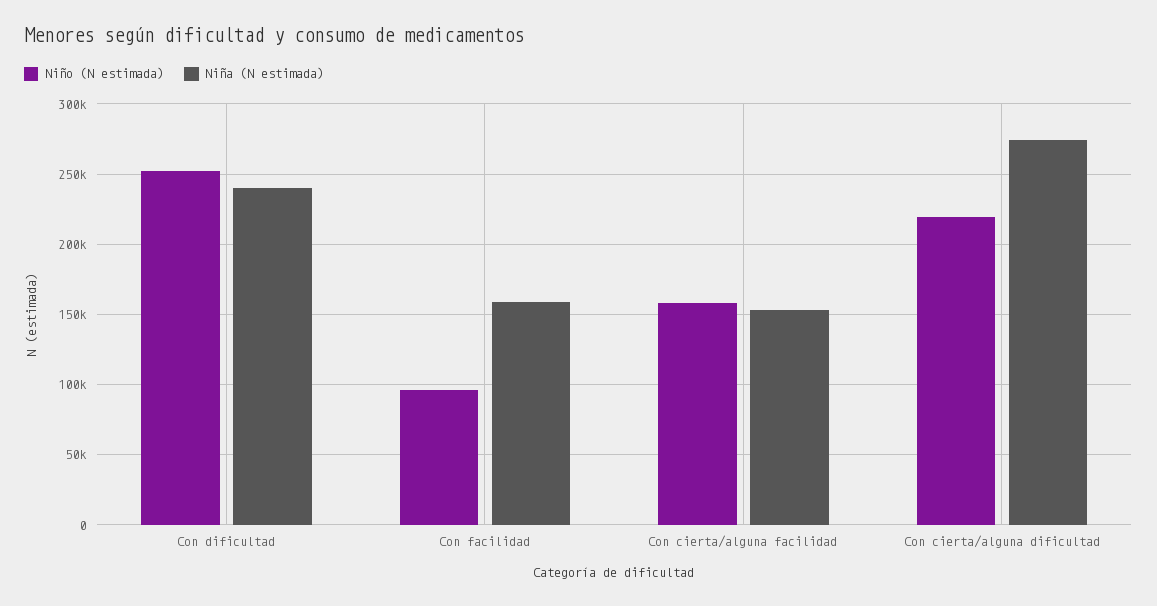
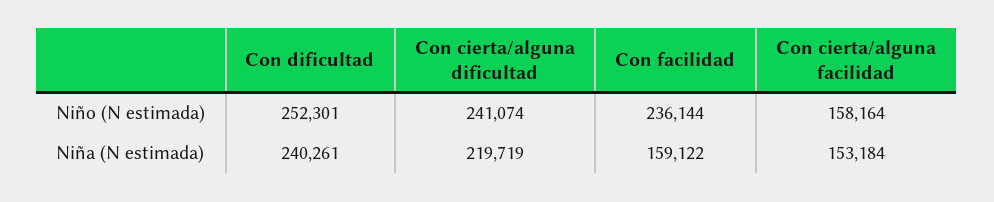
  {
    "Niño (N estimada)": {
      "Con dificultad": 252301,
-     "Con facilidad": 95000,
+     "Con facilidad": 236144,
      "Con cierta/alguna facilidad": 158164,
-     "Con cierta/alguna dificultad": 220000
+     "Con cierta/alguna dificultad": 241074
    },
    "Niña (N estimada)": {
      "Con dificultad": 240261,
      "Con facilidad": 159122,
      "Con cierta/alguna facilidad": 153184,
-     "Con cierta/alguna dificultad": 275000
+     "Con cierta/alguna dificultad": 219719
    }
  }

